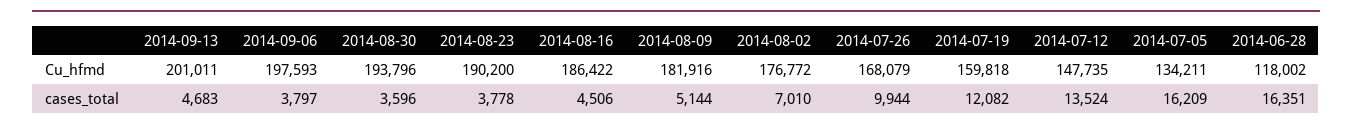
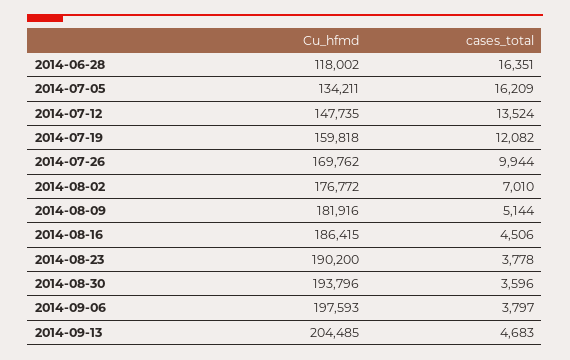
  {
    "2014-09-13": {
-     "Cu_hfmd": 201011,
+     "Cu_hfmd": 204485,
      "cases_total": 4683
    },
    "2014-09-06": {
      "Cu_hfmd": 197593,
      "cases_total": 3797
    },
    "2014-08-30": {
      "Cu_hfmd": 193796,
      "cases_total": 3596
    },
    "2014-08-23": {
      "Cu_hfmd": 190200,
      "cases_total": 3778
    },
    "2014-08-16": {
-     "Cu_hfmd": 186422,
+     "Cu_hfmd": 186415,
      "cases_total": 4506
    },
    "2014-08-09": {
      "Cu_hfmd": 181916,
      "cases_total": 5144
    },
    "2014-08-02": {
      "Cu_hfmd": 176772,
      "cases_total": 7010
    },
    "2014-07-26": {
-     "Cu_hfmd": 168079,
+     "Cu_hfmd": 169762,
      "cases_total": 9944
    },
    "2014-07-19": {
      "Cu_hfmd": 159818,
      "cases_total": 12082
    },
    "2014-07-12": {
      "Cu_hfmd": 147735,
      "cases_total": 13524
    },
    "2014-07-05": {
      "Cu_hfmd": 134211,
      "cases_total": 16209
    },
    "2014-06-28": {
      "Cu_hfmd": 118002,
      "cases_total": 16351
    }
  }

